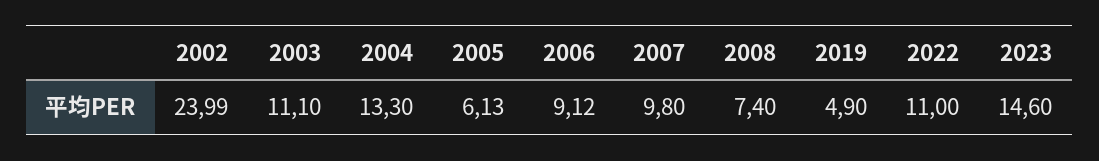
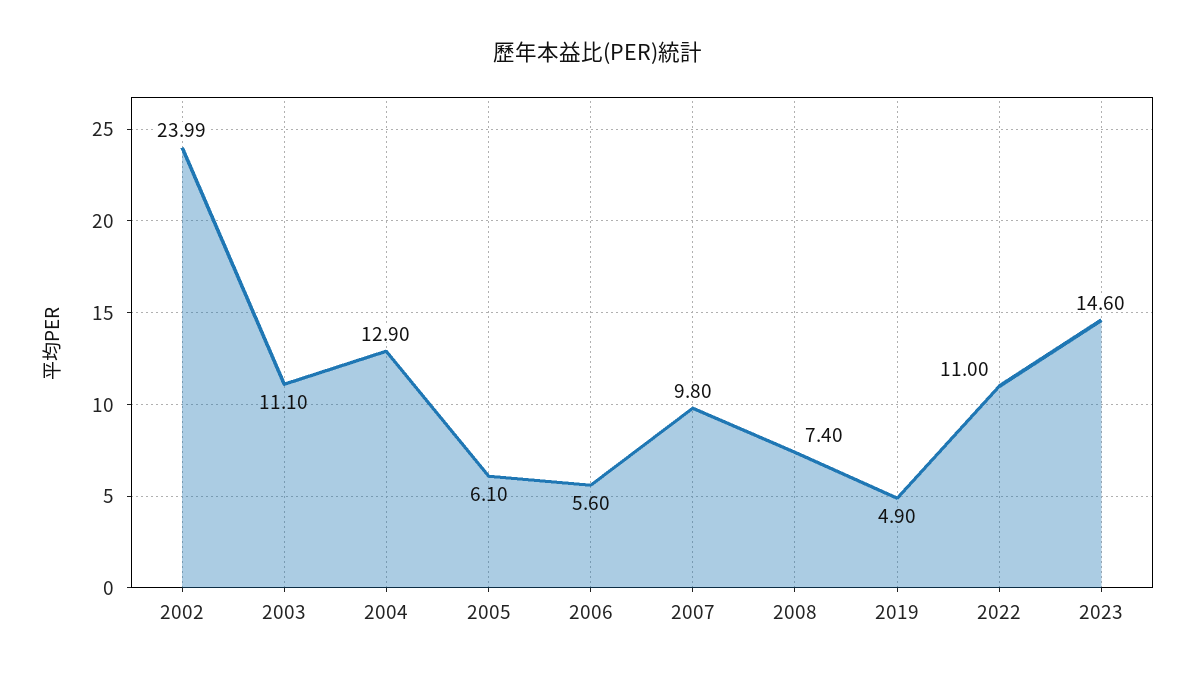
  {
    "2002": 23.99,
    "2003": 11.1,
-   "2004": 13.3,
+   "2004": 12.9,
-   "2005": 6.13,
+   "2005": 6.1,
-   "2006": 9.12,
+   "2006": 5.6,
    "2007": 9.8,
    "2008": 7.4,
    "2019": 4.9,
    "2022": 11,
    "2023": 14.6
  }

